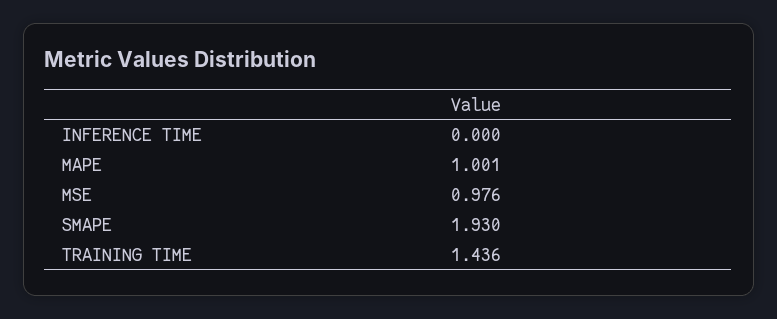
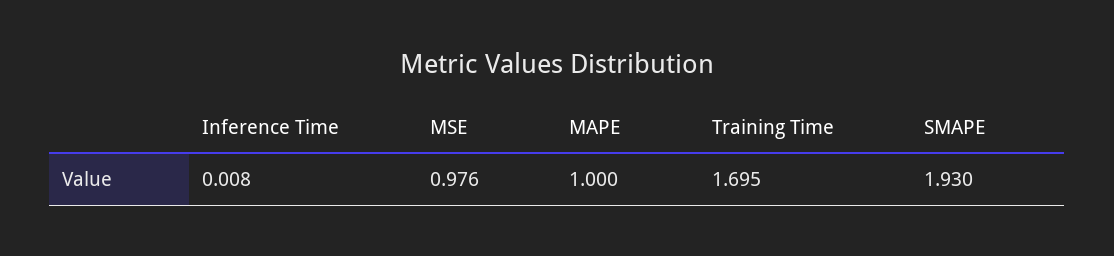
  {
-   "INFERENCE TIME": 0,
+   "INFERENCE TIME": 0.008,
-   "MAPE": 1.001,
+   "MAPE": 1,
    "MSE": 0.976,
    "SMAPE": 1.93,
-   "TRAINING TIME": 1.436
+   "TRAINING TIME": 1.695
  }

